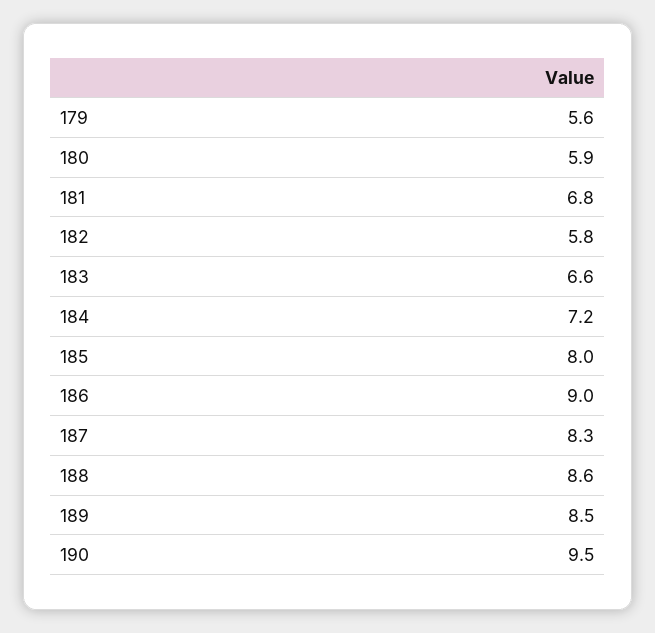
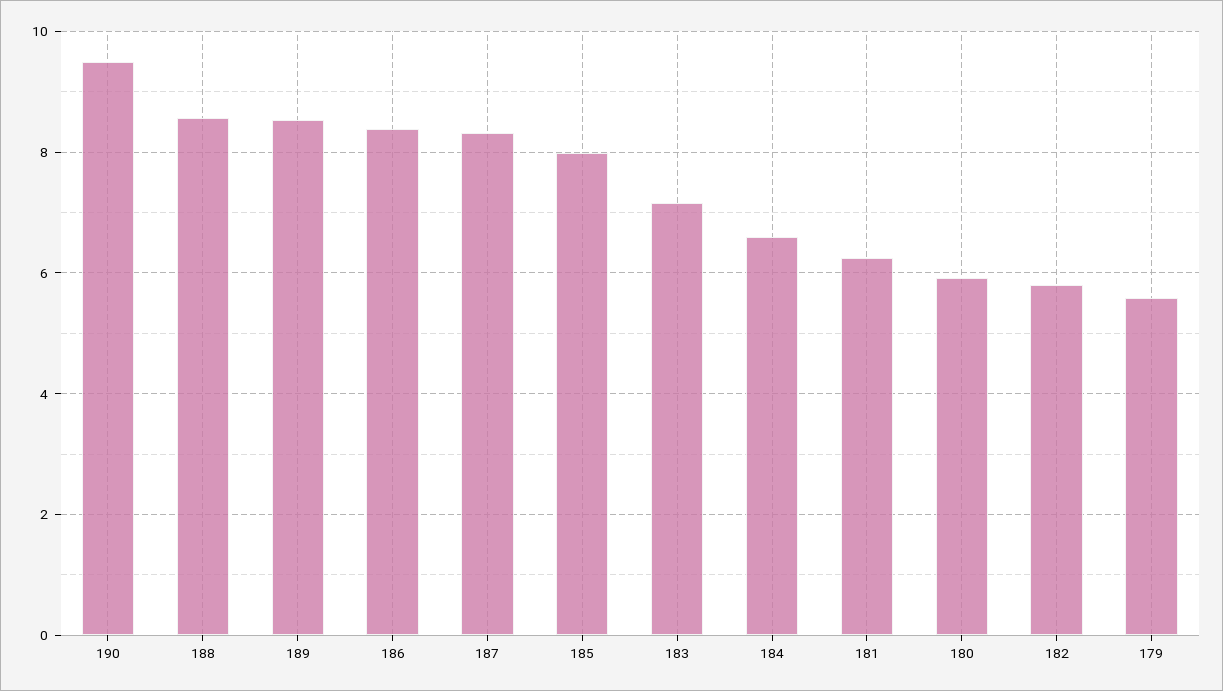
  {
    "179": 5.6,
    "180": 5.9,
-   "181": 6.8,
+   "181": 6.2,
    "182": 5.8,
-   "183": 6.6,
+   "183": 7.2,
-   "184": 7.2,
+   "184": 6.6,
    "185": 8,
-   "186": 9,
+   "186": 8.4,
    "187": 8.3,
    "188": 8.6,
    "189": 8.5,
    "190": 9.5
  }

